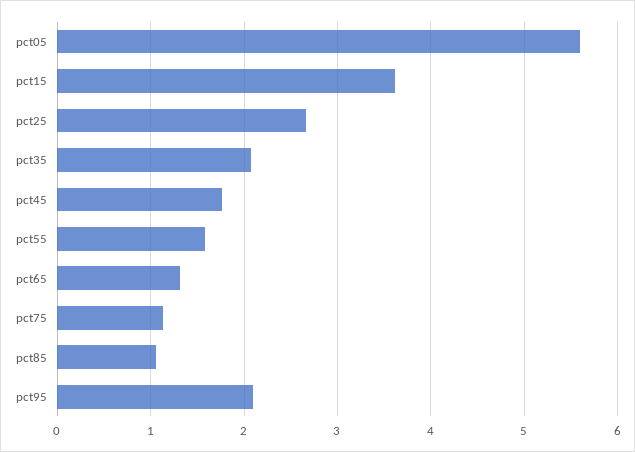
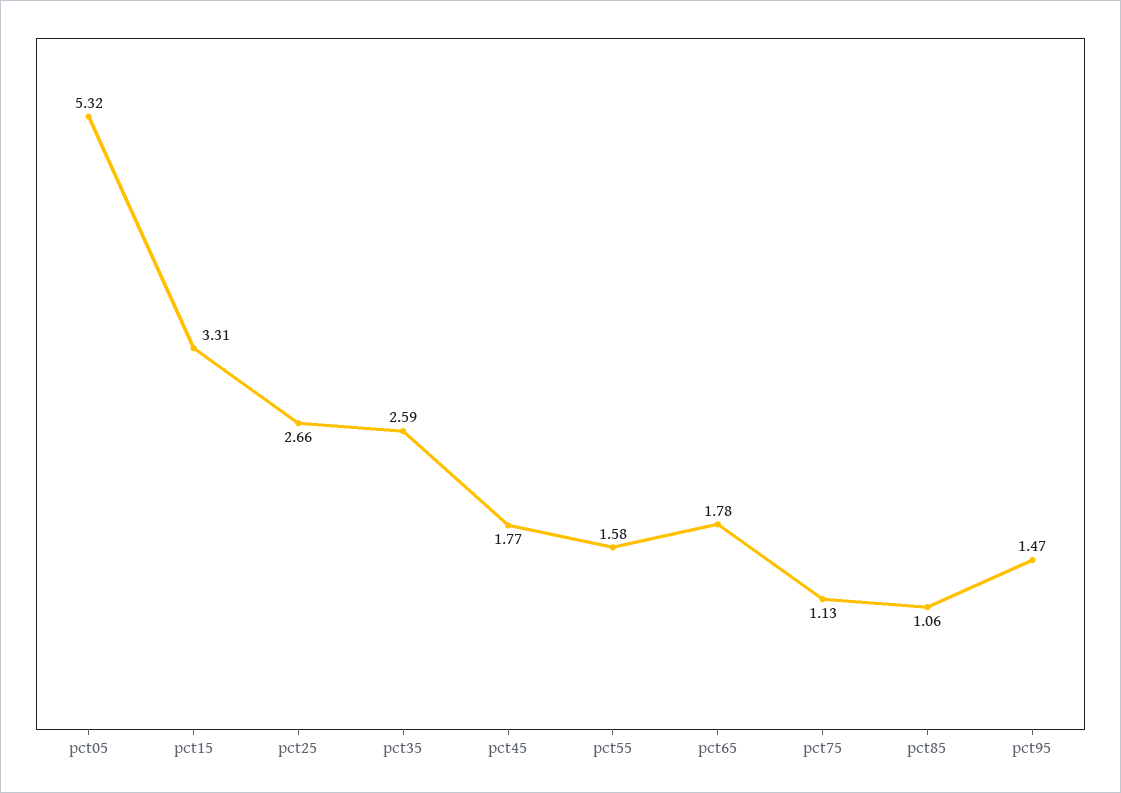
  {
-   "pct05": 5.6,
+   "pct05": 5.32,
-   "pct15": 3.6,
+   "pct15": 3.31,
    "pct25": 2.66,
-   "pct35": 2.1,
+   "pct35": 2.59,
    "pct45": 1.77,
    "pct55": 1.58,
-   "pct65": 1.3,
+   "pct65": 1.78,
    "pct75": 1.13,
    "pct85": 1.06,
-   "pct95": 2.1
+   "pct95": 1.47
  }

